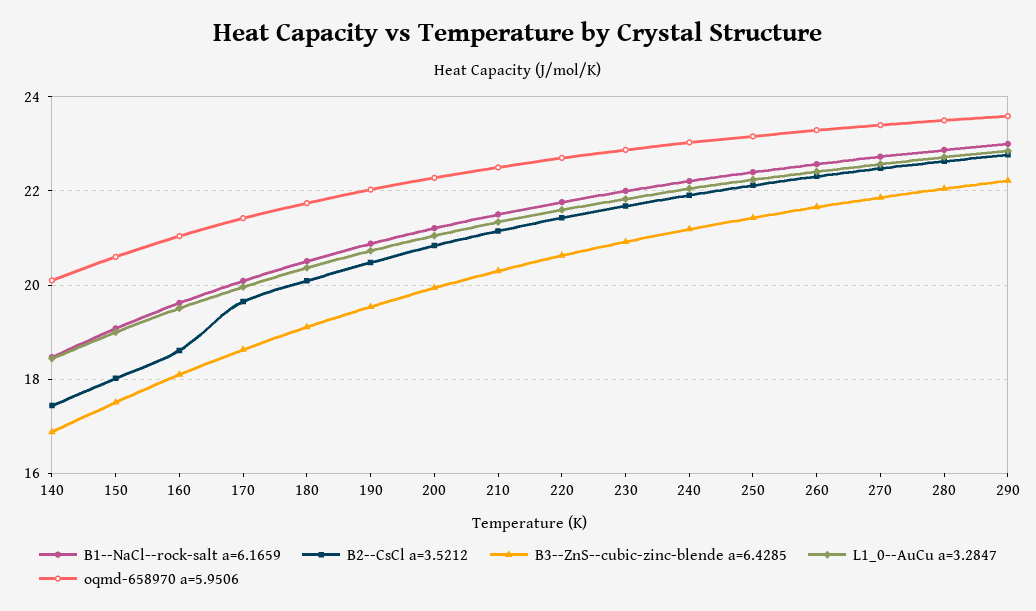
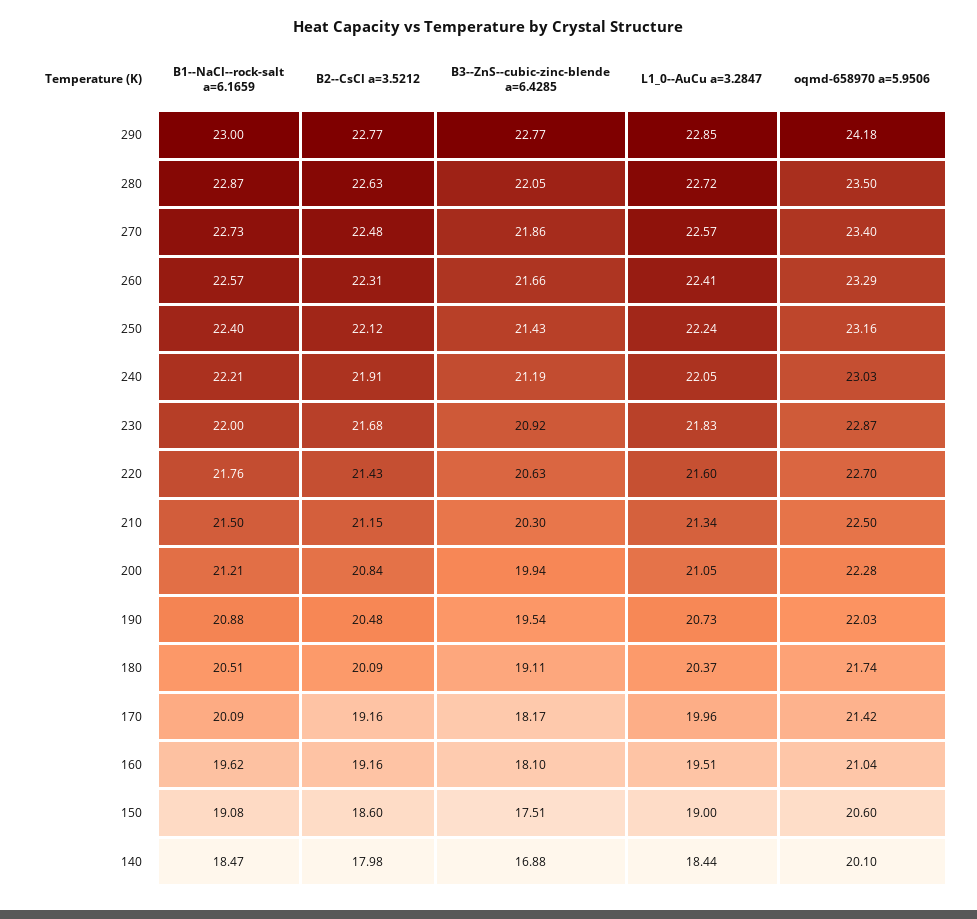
  {
    "B1--NaCl--rock-salt a=6.1659": {
      "140": 18.47,
      "150": 19.08,
      "160": 19.62,
      "170": 20.09,
      "180": 20.51,
      "190": 20.88,
      "200": 21.21,
      "210": 21.5,
      "220": 21.76,
      "230": 22,
      "240": 22.21,
      "250": 22.4,
      "260": 22.57,
      "270": 22.73,
      "280": 22.87,
      "290": 23
    },
    "B2--CsCl a=3.5212": {
-     "140": 17.4,
+     "140": 17.98,
-     "150": 18,
+     "150": 18.6,
-     "160": 18.6,
+     "160": 19.16,
-     "170": 19.6,
+     "170": 19.16,
      "180": 20.09,
      "190": 20.48,
      "200": 20.84,
      "210": 21.15,
      "220": 21.43,
      "230": 21.68,
      "240": 21.91,
      "250": 22.12,
      "260": 22.31,
      "270": 22.48,
      "280": 22.63,
      "290": 22.77
    },
    "B3--ZnS--cubic-zinc-blende a=6.4285": {
      "140": 16.88,
      "150": 17.51,
      "160": 18.1,
-     "170": 18.6,
+     "170": 18.17,
      "180": 19.11,
      "190": 19.54,
      "200": 19.94,
      "210": 20.3,
      "220": 20.63,
      "230": 20.92,
      "240": 21.19,
      "250": 21.43,
      "260": 21.66,
      "270": 21.86,
      "280": 22.05,
-     "290": 22.2
+     "290": 22.77
    },
    "L1_0--AuCu a=3.2847": {
      "140": 18.44,
      "150": 19,
      "160": 19.51,
      "170": 19.96,
      "180": 20.37,
      "190": 20.73,
      "200": 21.05,
      "210": 21.34,
      "220": 21.6,
      "230": 21.83,
      "240": 22.05,
      "250": 22.24,
      "260": 22.41,
      "270": 22.57,
      "280": 22.72,
      "290": 22.85
    },
    "oqmd-658970 a=5.9506": {
      "140": 20.1,
      "150": 20.6,
      "160": 21.04,
      "170": 21.42,
      "180": 21.74,
      "190": 22.03,
      "200": 22.28,
      "210": 22.5,
      "220": 22.7,
      "230": 22.87,
      "240": 23.03,
      "250": 23.16,
      "260": 23.29,
      "270": 23.4,
      "280": 23.5,
-     "290": 23.6
+     "290": 24.18
    }
  }

